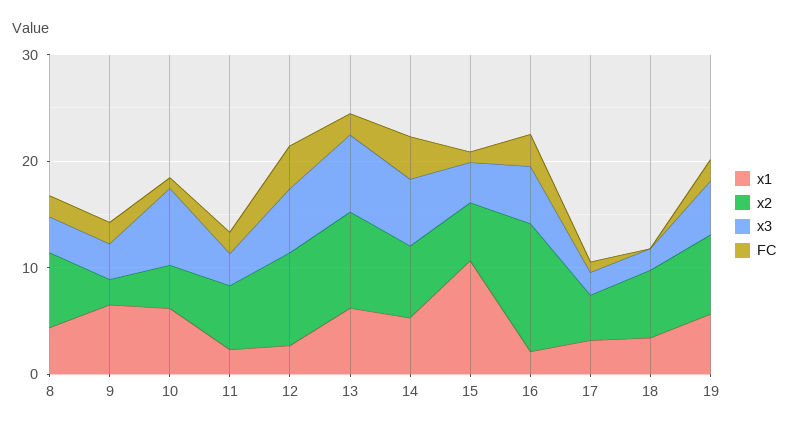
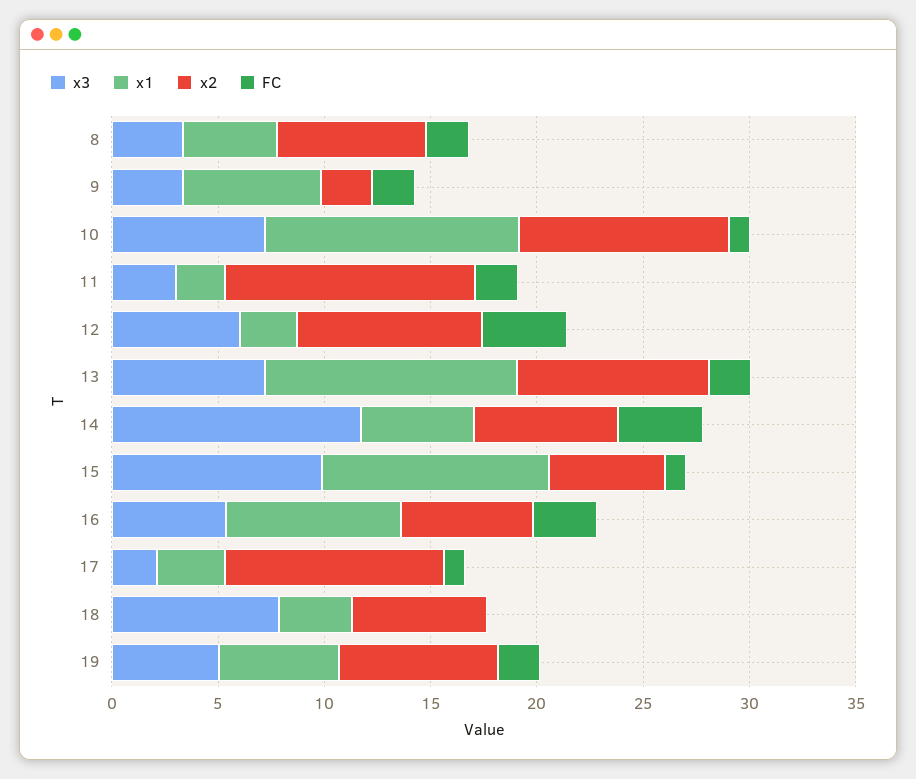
  {
    "x1": {
      "8": 4,
      "9": 7,
-     "10": 6,
+     "10": 12,
      "11": 2,
      "12": 3,
-     "13": 6,
+     "13": 12,
      "14": 5,
      "15": 11,
-     "16": 2,
+     "16": 8,
      "17": 3,
      "18": 3,
      "19": 6
    },
    "x2": {
      "8": 7,
      "9": 2,
-     "10": 4,
+     "10": 10,
-     "11": 6,
+     "11": 12,
      "12": 9,
      "13": 9,
      "14": 7,
      "15": 5,
-     "16": 12,
+     "16": 6,
-     "17": 4,
+     "17": 10,
      "18": 6,
      "19": 7
    },
    "x3": {
      "8": 3,
      "9": 3,
      "10": 7,
      "11": 3,
      "12": 6,
      "13": 7,
-     "14": 6,
+     "14": 12,
-     "15": 4,
+     "15": 10,
      "16": 5,
      "17": 2,
-     "18": 2,
+     "18": 8,
      "19": 5
    },
    "FC": {
      "8": 2,
      "9": 2,
      "10": 1,
      "11": 2,
      "12": 4,
      "13": 2,
      "14": 4,
      "15": 1,
      "16": 3,
      "17": 1,
      "18": 0,
      "19": 2
    }
  }

